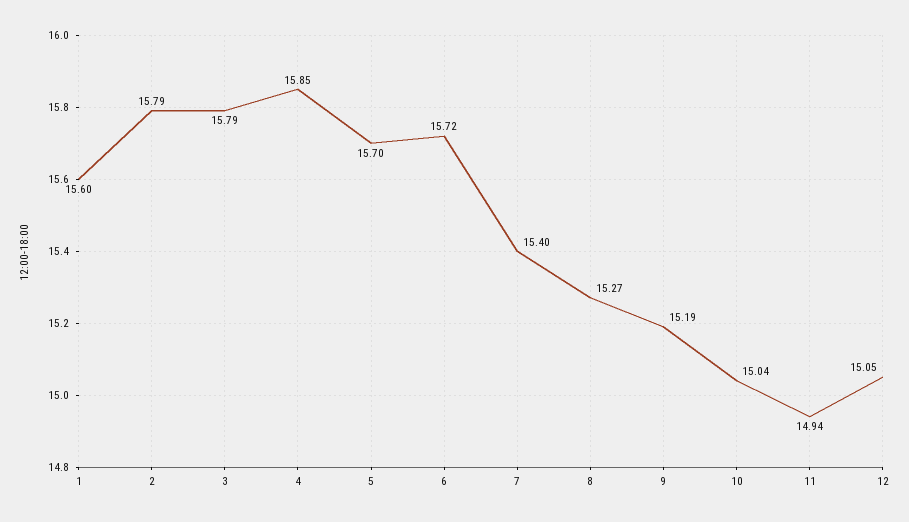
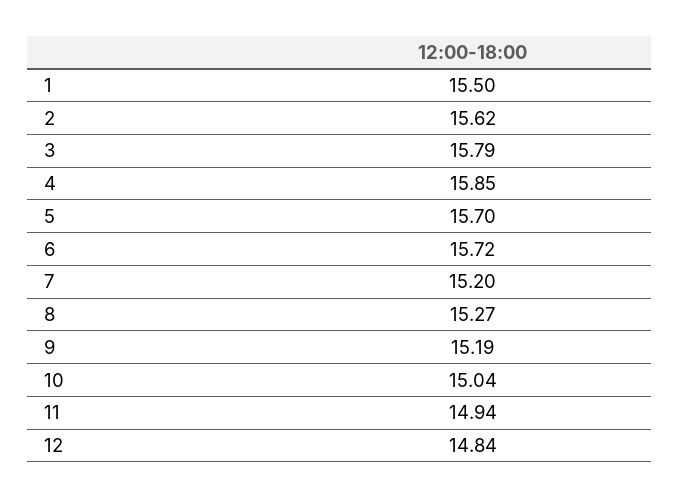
  {
-   "1": 15.6,
+   "1": 15.5,
-   "2": 15.79,
+   "2": 15.62,
    "3": 15.79,
    "4": 15.85,
    "5": 15.7,
    "6": 15.72,
-   "7": 15.4,
+   "7": 15.2,
    "8": 15.27,
    "9": 15.19,
    "10": 15.04,
    "11": 14.94,
-   "12": 15.05
+   "12": 14.84
  }

